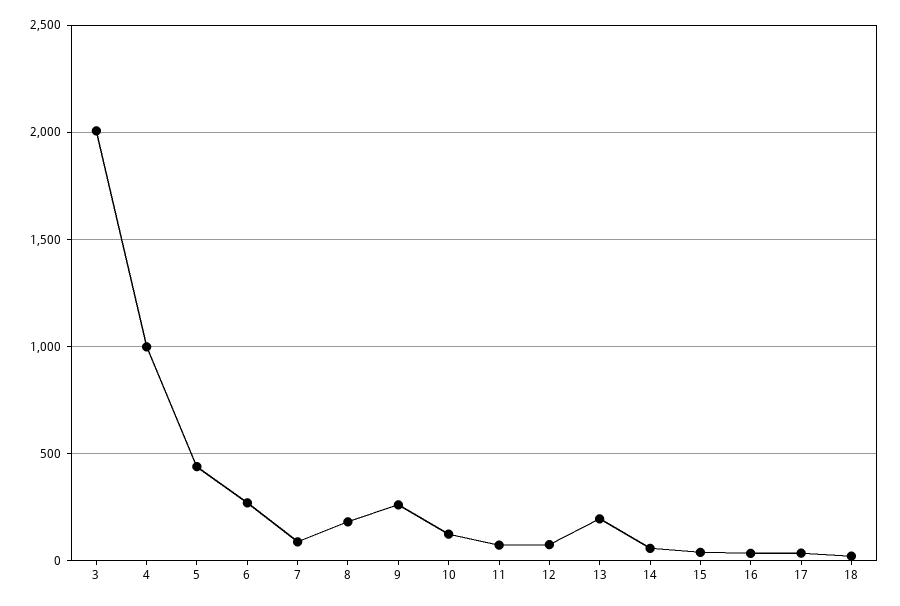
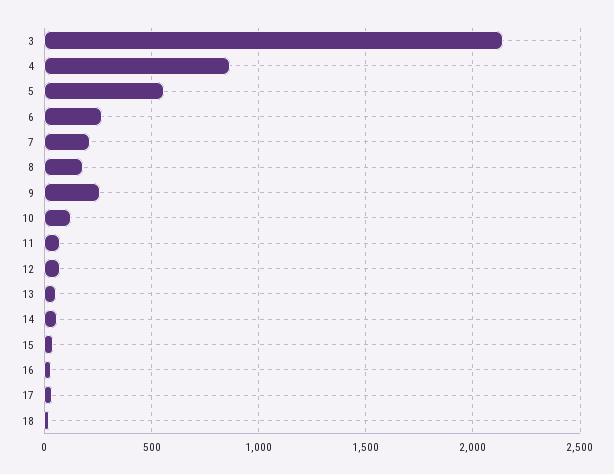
  {
-   "3": 2000,
+   "3": 2150,
-   "4": 1000,
+   "4": 850,
-   "5": 450,
+   "5": 550,
    "6": 250,
-   "7": 100,
+   "7": 200,
    "8": 200,
    "9": 250,
    "10": 100,
    "11": 50,
    "12": 50,
-   "13": 200,
+   "13": 50,
    "14": 50,
    "15": 50,
    "16": 50,
    "17": 50,
    "18": 0
  }

